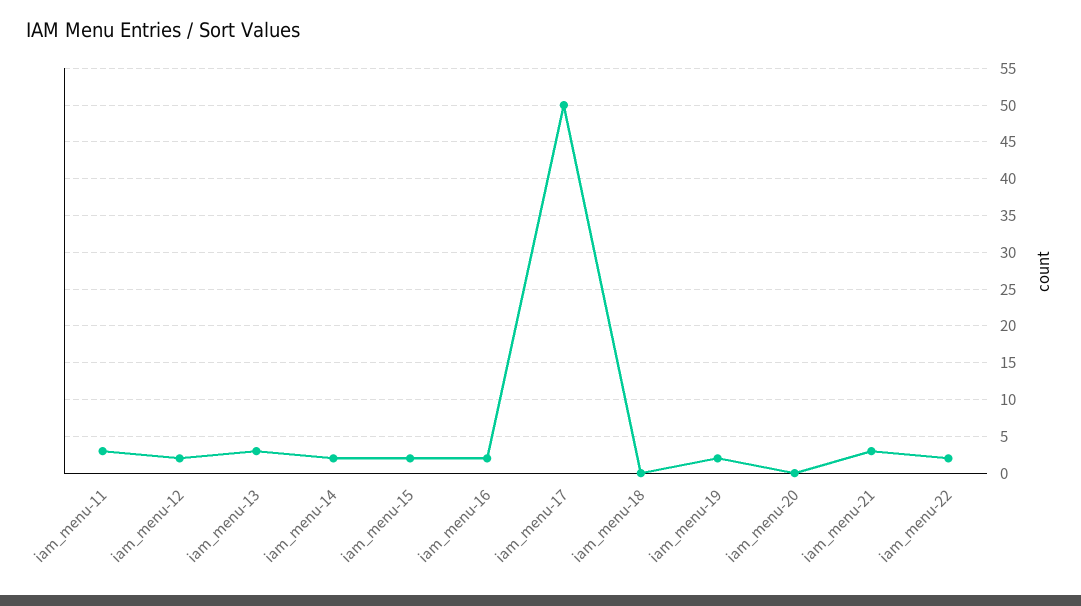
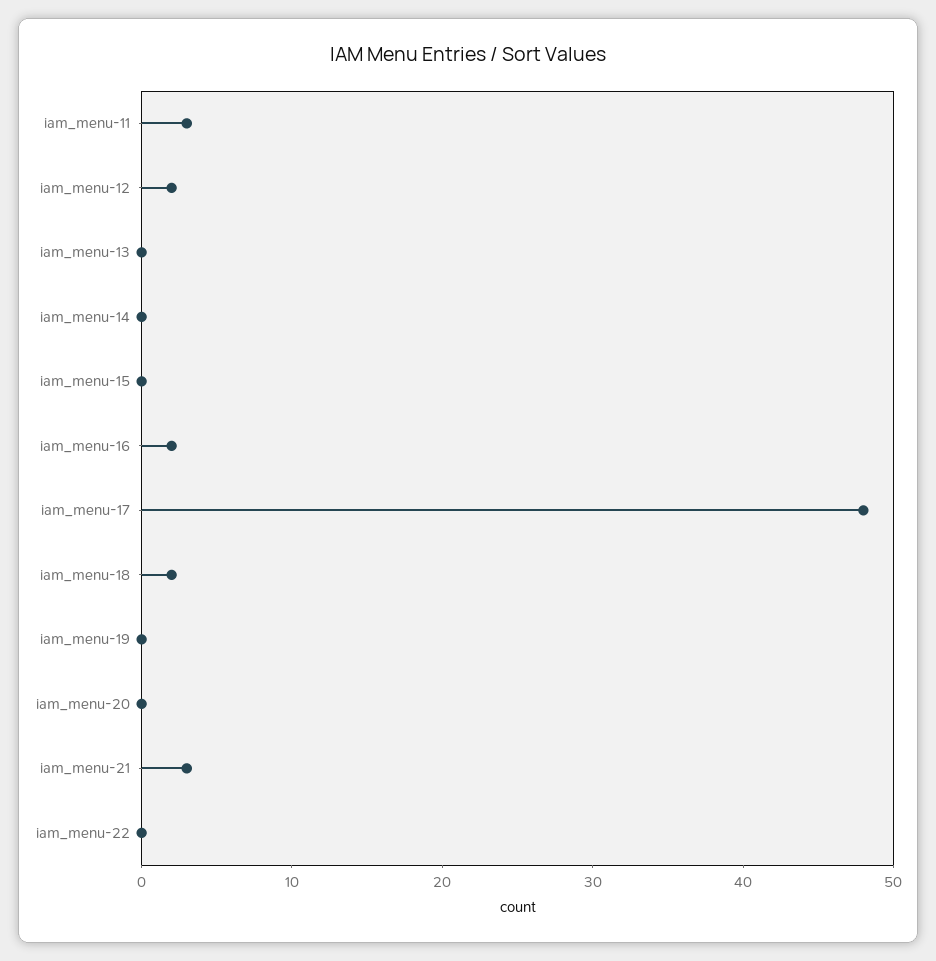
  {
    "iam_menu-11": 3,
    "iam_menu-12": 2,
-   "iam_menu-13": 3,
+   "iam_menu-13": 0,
-   "iam_menu-14": 2,
+   "iam_menu-14": 0,
-   "iam_menu-15": 2,
+   "iam_menu-15": 0,
    "iam_menu-16": 2,
-   "iam_menu-17": 50,
+   "iam_menu-17": 48,
-   "iam_menu-18": 0,
+   "iam_menu-18": 2,
-   "iam_menu-19": 2,
+   "iam_menu-19": 0,
    "iam_menu-20": 0,
    "iam_menu-21": 3,
-   "iam_menu-22": 2
+   "iam_menu-22": 0
  }

